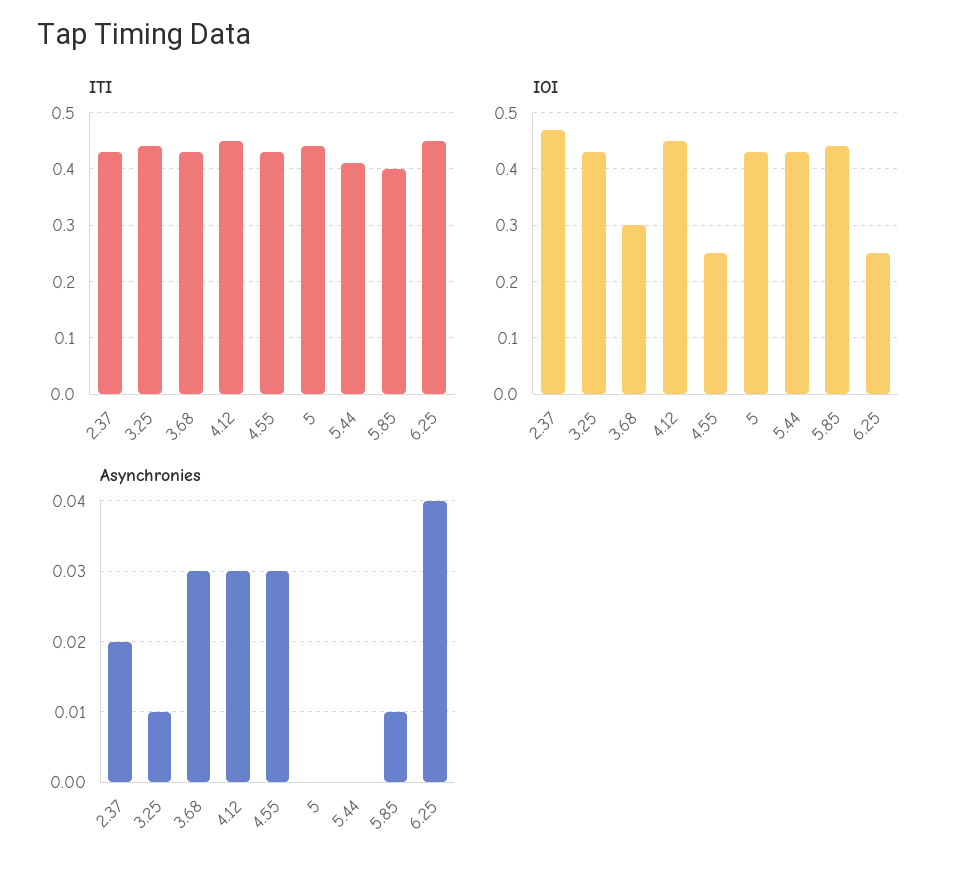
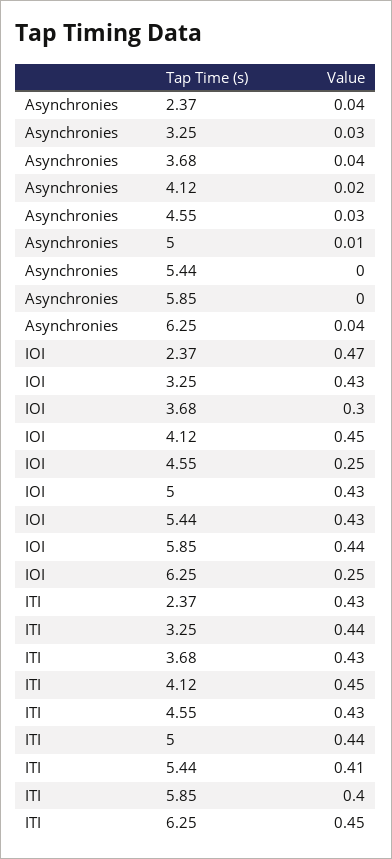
  {
    "ITI": {
      "2.37": 0.43,
      "3.25": 0.44,
      "3.68": 0.43,
      "4.12": 0.45,
      "4.55": 0.43,
      "5": 0.44,
      "5.44": 0.41,
      "5.85": 0.4,
      "6.25": 0.45
    },
    "IOI": {
      "2.37": 0.47,
      "3.25": 0.43,
      "3.68": 0.3,
      "4.12": 0.45,
      "4.55": 0.25,
      "5": 0.43,
      "5.44": 0.43,
      "5.85": 0.44,
      "6.25": 0.25
    },
    "Asynchronies": {
-     "2.37": 0.02,
+     "2.37": 0.04,
-     "3.25": 0.01,
+     "3.25": 0.03,
-     "3.68": 0.03,
+     "3.68": 0.04,
-     "4.12": 0.03,
+     "4.12": 0.02,
      "4.55": 0.03,
-     "5": 0,
+     "5": 0.01,
      "5.44": 0,
-     "5.85": 0.01,
+     "5.85": 0,
      "6.25": 0.04
    }
  }

